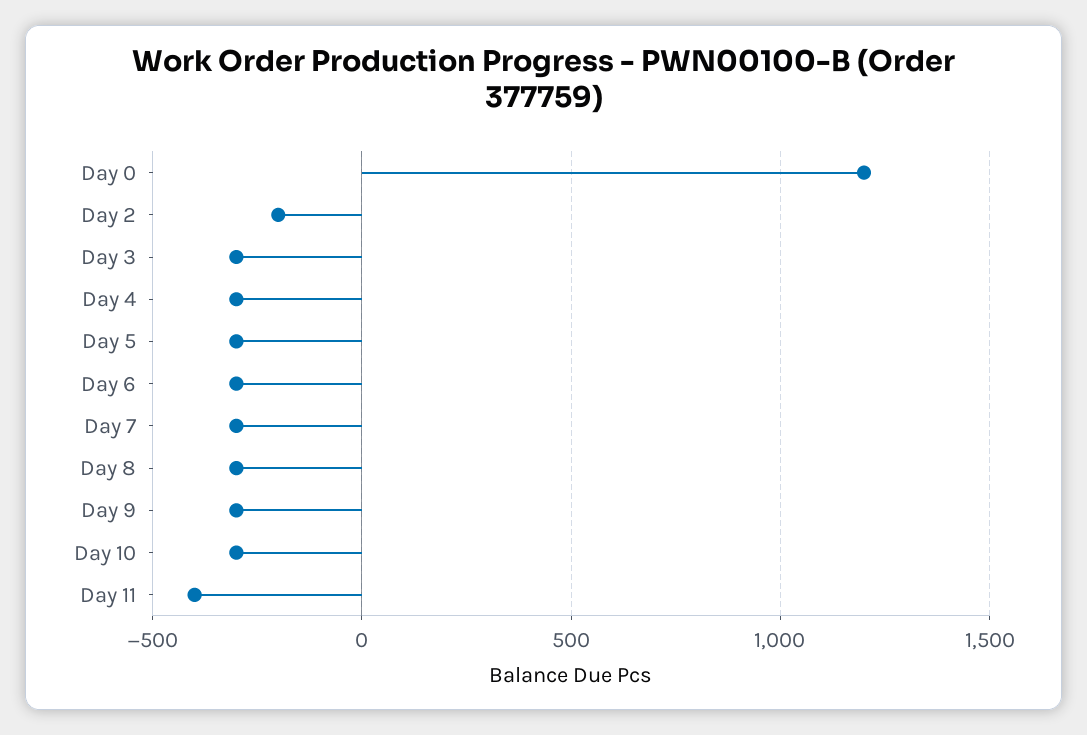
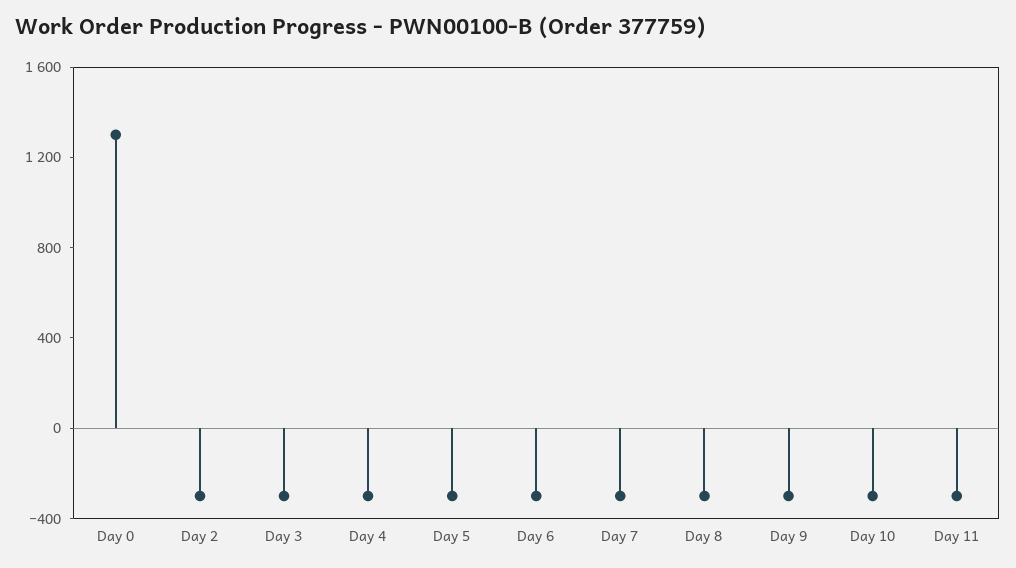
  {
-   "Day 0": 1200,
+   "Day 0": 1300,
-   "Day 2": -200,
+   "Day 2": -300,
    "Day 3": -300,
    "Day 4": -300,
    "Day 5": -300,
    "Day 6": -300,
    "Day 7": -300,
    "Day 8": -300,
    "Day 9": -300,
    "Day 10": -300,
-   "Day 11": -400
+   "Day 11": -300
  }

